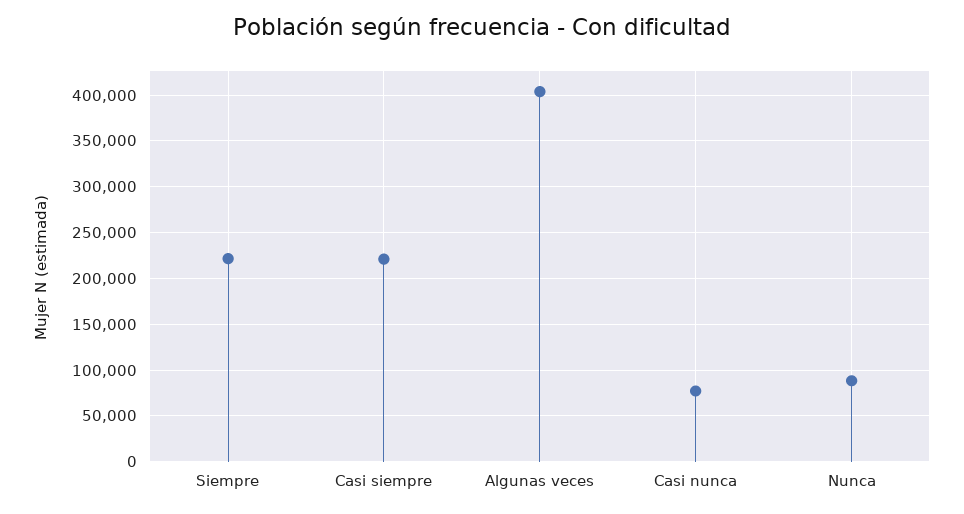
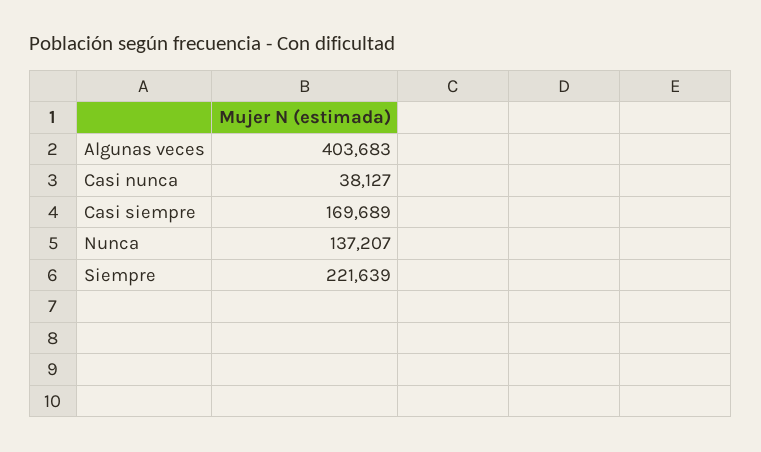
  {
    "Siempre": 221639,
-   "Casi siempre": 220000,
+   "Casi siempre": 169689,
    "Algunas veces": 403683,
-   "Casi nunca": 80000,
+   "Casi nunca": 38127,
-   "Nunca": 90000
+   "Nunca": 137207
  }

